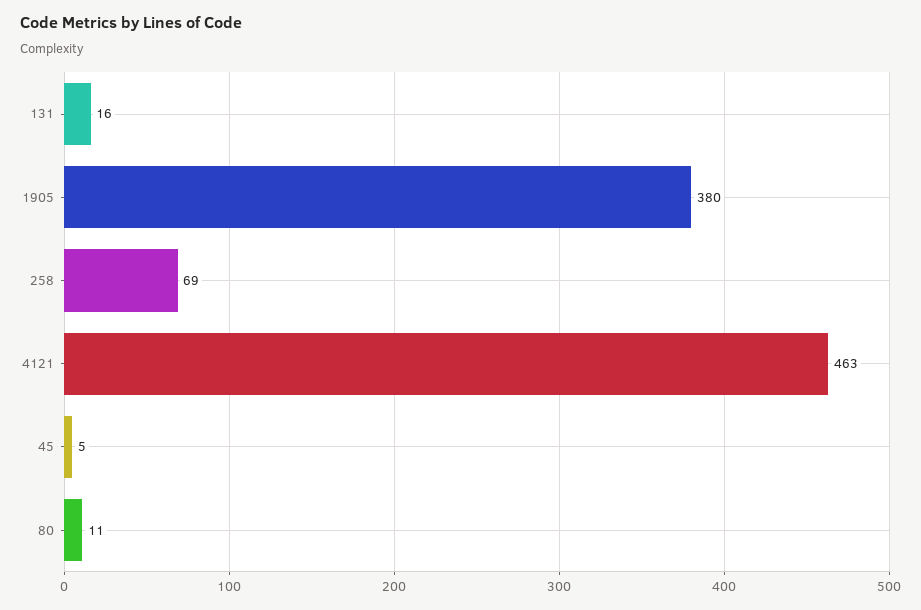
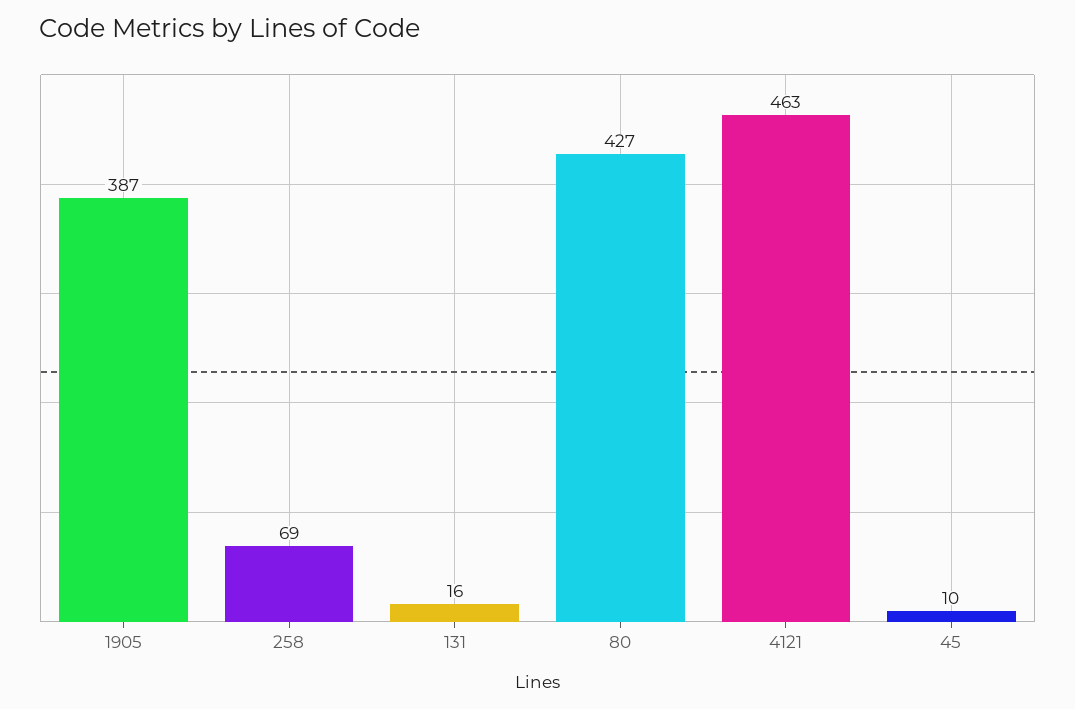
  {
    "131": 16,
-   "1905": 380,
+   "1905": 387,
    "258": 69,
    "4121": 463,
-   "45": 5,
+   "45": 10,
-   "80": 11
+   "80": 427
  }

